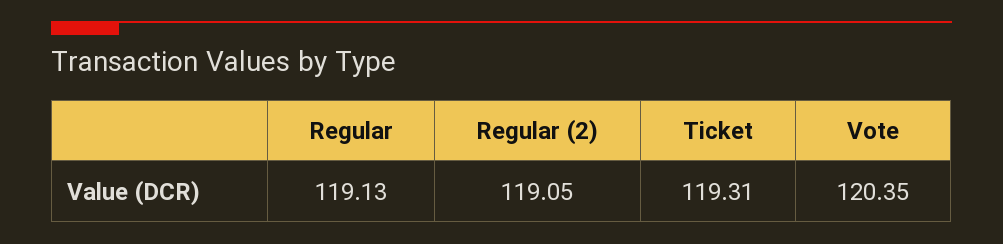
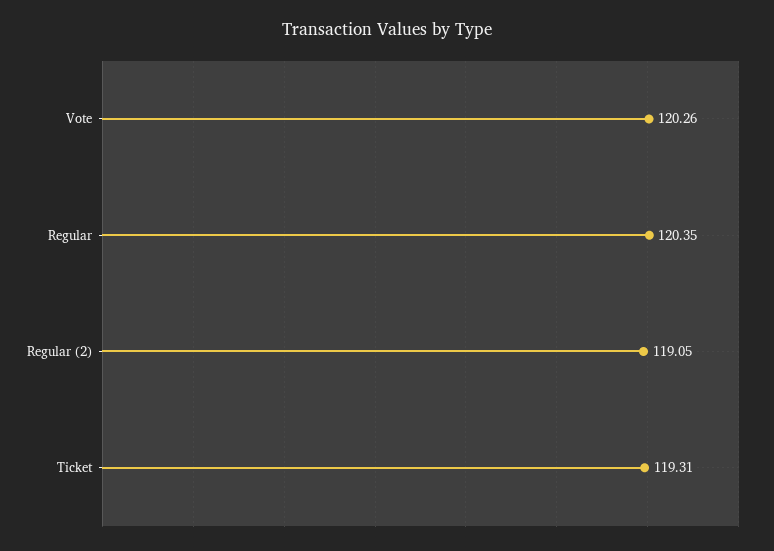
  {
-   "Regular": 119.13,
+   "Regular": 120.35,
    "Regular (2)": 119.05,
    "Ticket": 119.31,
-   "Vote": 120.35
+   "Vote": 120.26
  }

